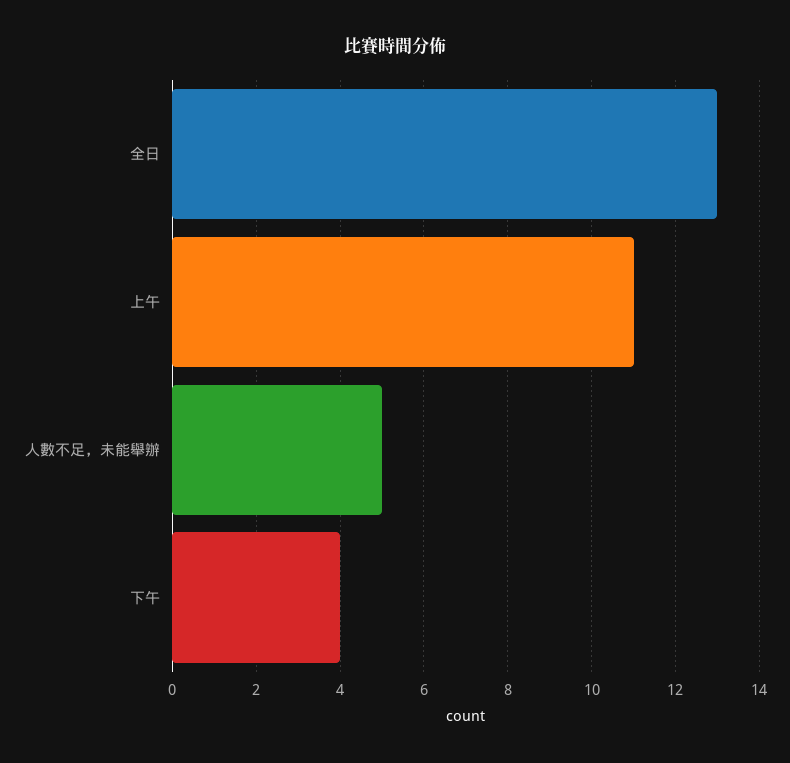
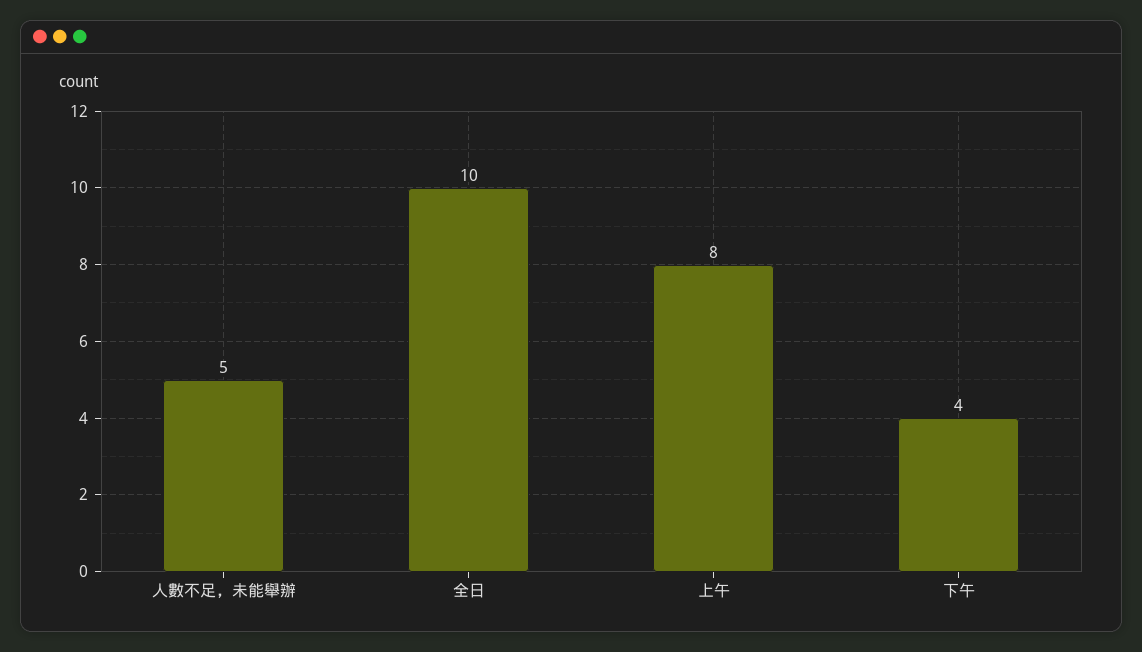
  {
-   "全日": 13,
+   "全日": 10,
-   "上午": 11,
+   "上午": 8,
    "人數不足，未能舉辦": 5,
    "下午": 4
  }

